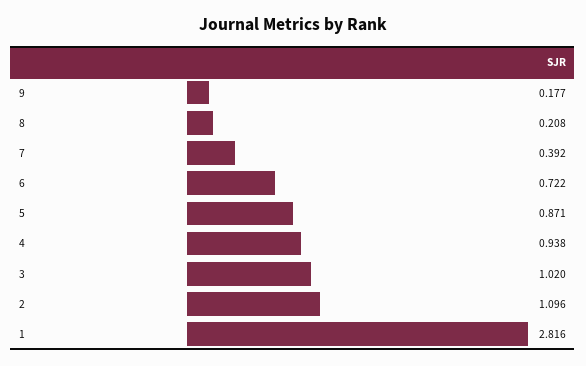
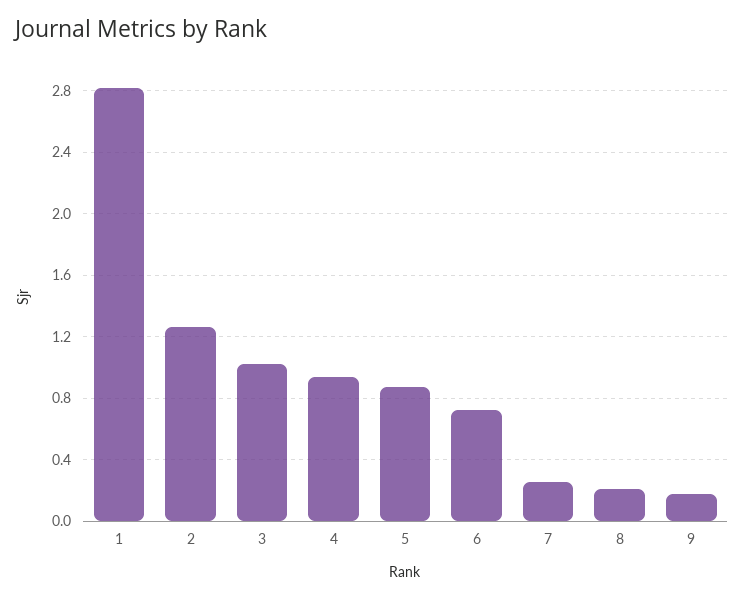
  {
    "9": 0.177,
    "8": 0.208,
-   "7": 0.392,
+   "7": 0.25,
    "6": 0.722,
    "5": 0.871,
    "4": 0.938,
    "3": 1.02,
-   "2": 1.096,
+   "2": 1.25,
    "1": 2.816
  }

